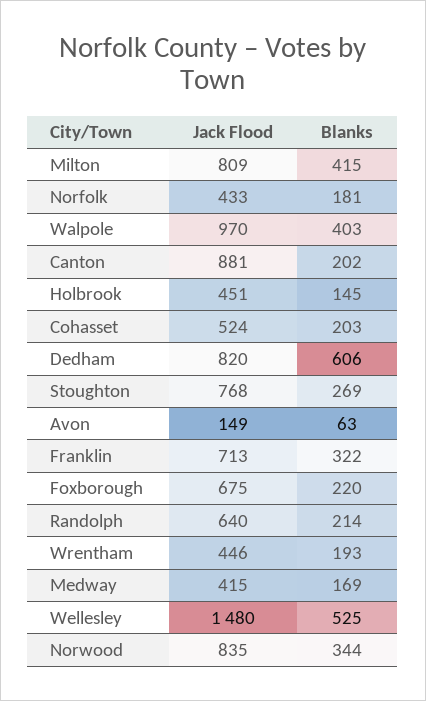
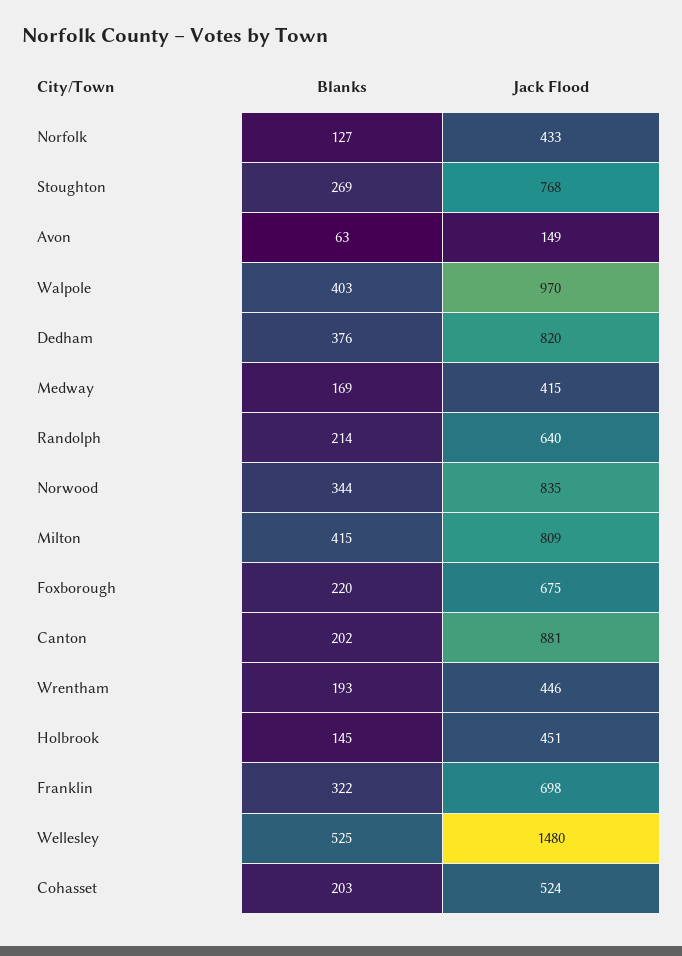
  {
    "Jack Flood": {
      "Milton": 809,
      "Norfolk": 433,
      "Walpole": 970,
      "Canton": 881,
      "Holbrook": 451,
      "Cohasset": 524,
      "Dedham": 820,
      "Stoughton": 768,
      "Avon": 149,
-     "Franklin": 713,
+     "Franklin": 698,
      "Foxborough": 675,
      "Randolph": 640,
      "Wrentham": 446,
      "Medway": 415,
      "Wellesley": 1480,
      "Norwood": 835
    },
    "Blanks": {
      "Milton": 415,
-     "Norfolk": 181,
+     "Norfolk": 127,
      "Walpole": 403,
      "Canton": 202,
      "Holbrook": 145,
      "Cohasset": 203,
-     "Dedham": 606,
+     "Dedham": 376,
      "Stoughton": 269,
      "Avon": 63,
      "Franklin": 322,
      "Foxborough": 220,
      "Randolph": 214,
      "Wrentham": 193,
      "Medway": 169,
      "Wellesley": 525,
      "Norwood": 344
    }
  }

